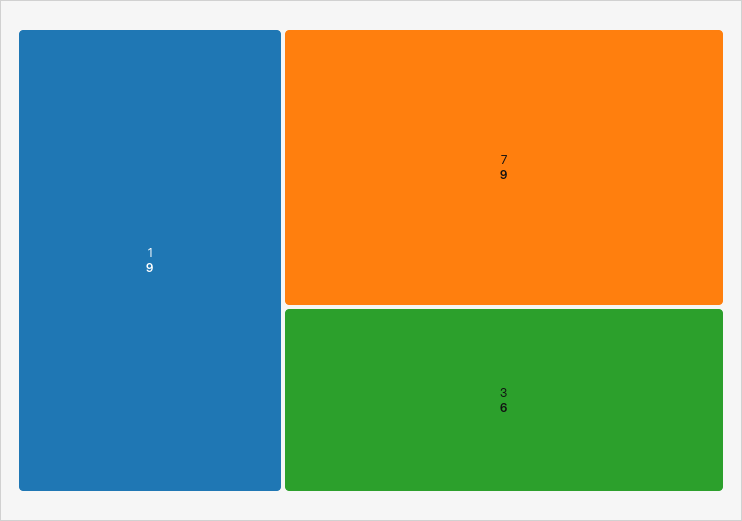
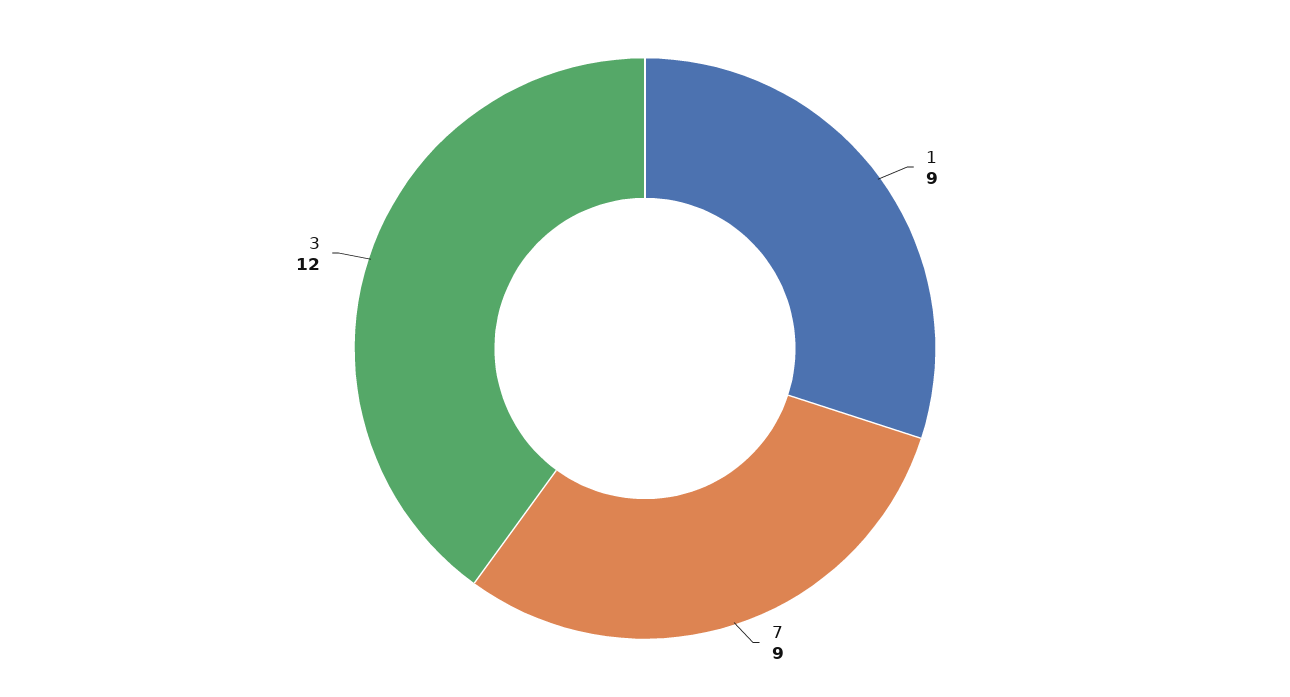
  {
    "1": 9,
    "7": 9,
-   "3": 6
+   "3": 12
  }

